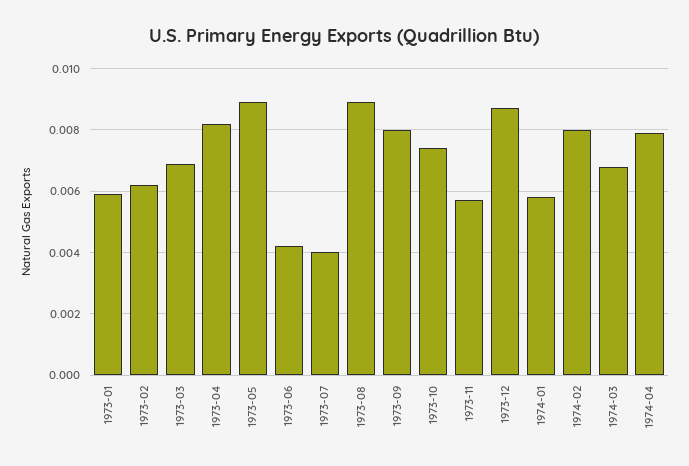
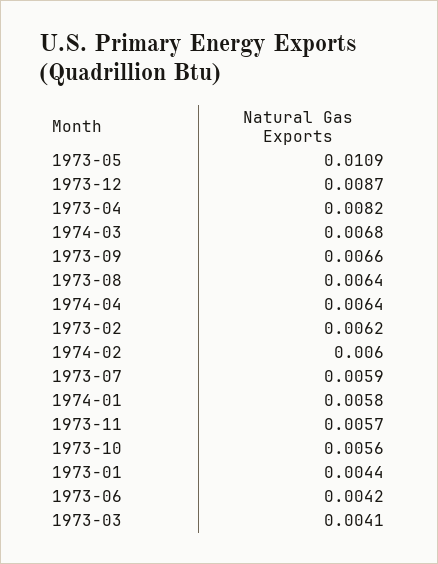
  {
-   "1973-01": 0.006,
+   "1973-01": 0.0044,
    "1973-02": 0.0062,
-   "1973-03": 0.007,
+   "1973-03": 0.0041,
    "1973-04": 0.0082,
-   "1973-05": 0.009,
+   "1973-05": 0.0109,
    "1973-06": 0.0042,
-   "1973-07": 0.004,
+   "1973-07": 0.0059,
-   "1973-08": 0.009,
+   "1973-08": 0.0064,
-   "1973-09": 0.008,
+   "1973-09": 0.0066,
-   "1973-10": 0.0075,
+   "1973-10": 0.0056,
    "1973-11": 0.0057,
    "1973-12": 0.0087,
    "1974-01": 0.0058,
-   "1974-02": 0.008,
+   "1974-02": 0.006,
    "1974-03": 0.0068,
-   "1974-04": 0.008
+   "1974-04": 0.0064
  }

